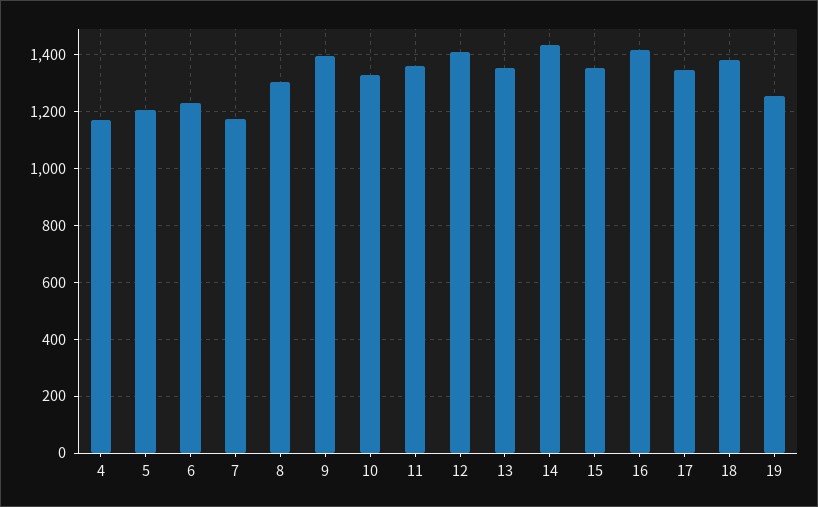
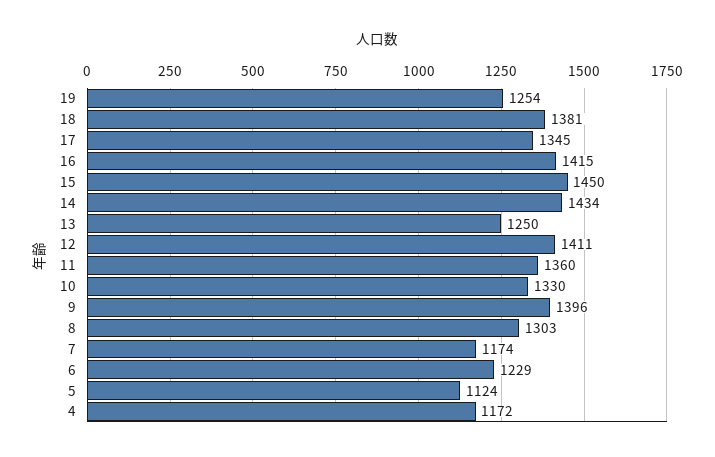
  {
    "4": 1172,
-   "5": 1200,
+   "5": 1124,
    "6": 1229,
    "7": 1174,
    "8": 1303,
    "9": 1396,
    "10": 1330,
    "11": 1360,
    "12": 1411,
-   "13": 1350,
+   "13": 1250,
    "14": 1434,
-   "15": 1350,
+   "15": 1450,
    "16": 1415,
    "17": 1345,
    "18": 1381,
    "19": 1254
  }

